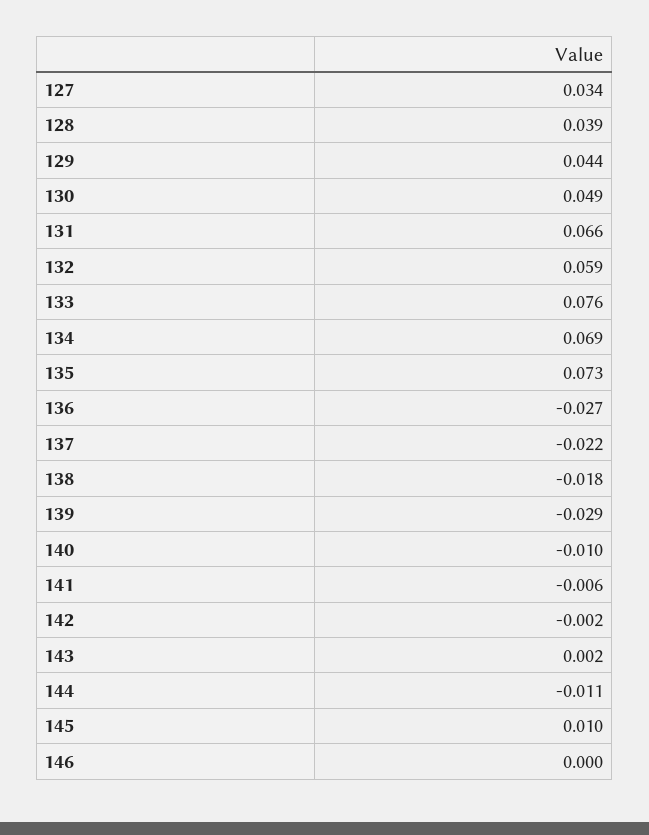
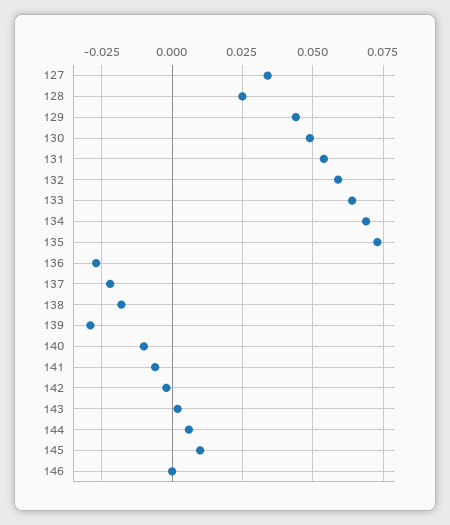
  {
    "127": 0.034,
-   "128": 0.039,
+   "128": 0.025,
    "129": 0.044,
    "130": 0.049,
-   "131": 0.066,
+   "131": 0.055,
    "132": 0.059,
-   "133": 0.076,
+   "133": 0.065,
    "134": 0.069,
    "135": 0.073,
    "136": -0.027,
    "137": -0.022,
    "138": -0.018,
    "139": -0.029,
    "140": -0.01,
    "141": -0.006,
    "142": -0.002,
    "143": 0.002,
-   "144": -0.011,
+   "144": 0.005,
    "145": 0.01,
    "146": 0
  }

